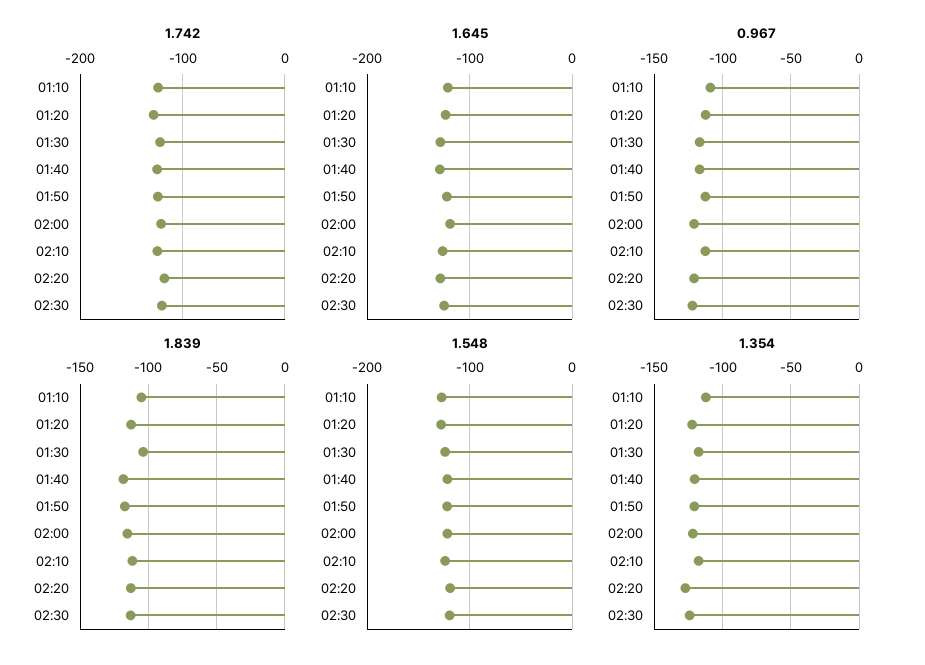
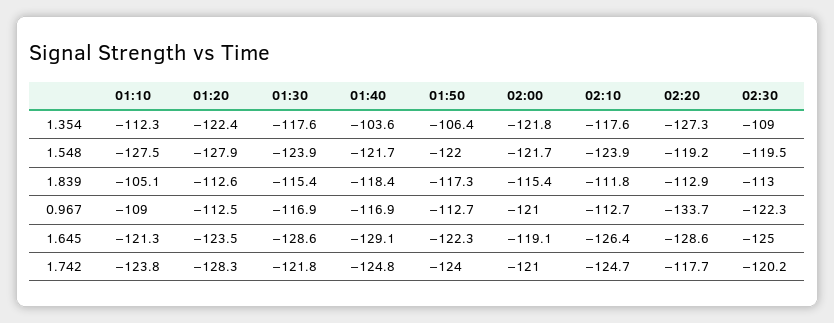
  {
    "1.742": {
      "01:10": -123.8,
      "01:20": -128.3,
      "01:30": -121.8,
      "01:40": -124.8,
      "01:50": -124,
      "02:00": -121,
      "02:10": -124.7,
      "02:20": -117.7,
      "02:30": -120.2
    },
    "1.645": {
      "01:10": -121.3,
      "01:20": -123.5,
      "01:30": -128.6,
      "01:40": -129.1,
      "01:50": -122.3,
      "02:00": -119.1,
      "02:10": -126.4,
      "02:20": -128.6,
      "02:30": -125
    },
    "0.967": {
      "01:10": -109,
      "01:20": -112.5,
      "01:30": -116.9,
      "01:40": -116.9,
      "01:50": -112.7,
      "02:00": -121,
      "02:10": -112.7,
-     "02:20": -120,
+     "02:20": -133.7,
      "02:30": -122.3
    },
    "1.839": {
      "01:10": -105.1,
      "01:20": -112.6,
-     "01:30": -105,
+     "01:30": -115.4,
      "01:40": -118.4,
      "01:50": -117.3,
      "02:00": -115.4,
      "02:10": -111.8,
      "02:20": -112.9,
      "02:30": -113
    },
    "1.548": {
      "01:10": -127.5,
      "01:20": -127.9,
      "01:30": -123.9,
      "01:40": -121.7,
      "01:50": -122,
      "02:00": -121.7,
      "02:10": -123.9,
      "02:20": -119.2,
      "02:30": -119.5
    },
    "1.354": {
      "01:10": -112.3,
      "01:20": -122.4,
      "01:30": -117.6,
-     "01:40": -120,
+     "01:40": -103.6,
-     "01:50": -120,
+     "01:50": -106.4,
      "02:00": -121.8,
      "02:10": -117.6,
      "02:20": -127.3,
-     "02:30": -125
+     "02:30": -109
    }
  }

